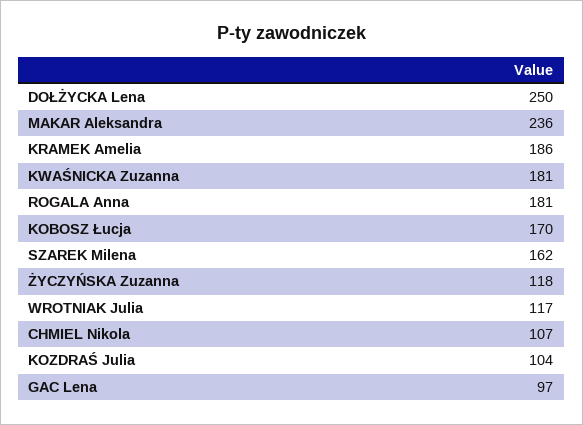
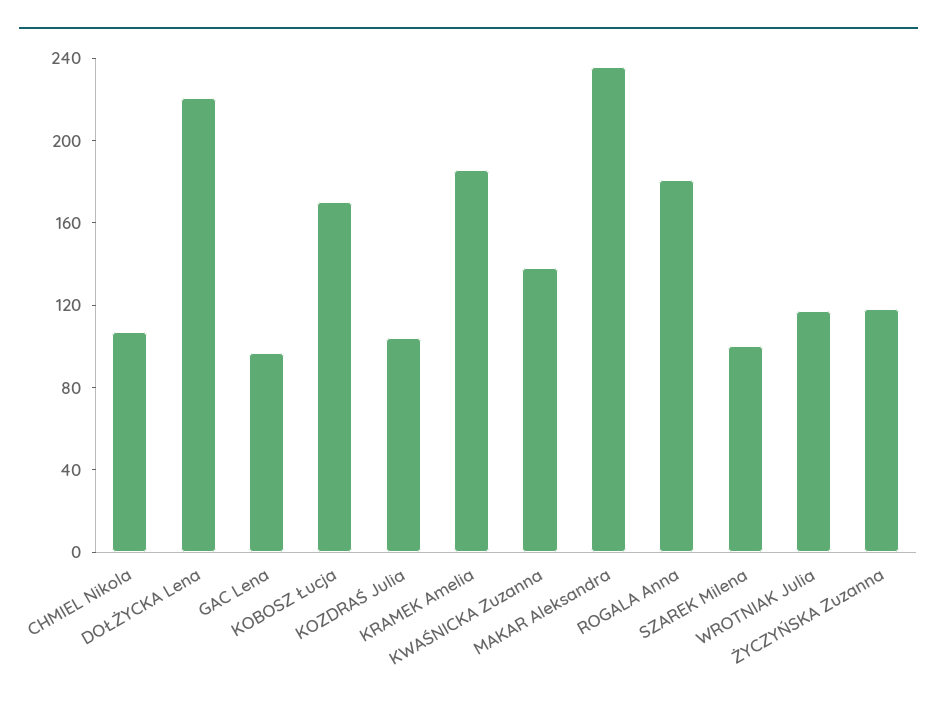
  {
-   "DOŁŻYCKA Lena": 250,
+   "DOŁŻYCKA Lena": 220,
    "MAKAR Aleksandra": 236,
    "KRAMEK Amelia": 186,
-   "KWAŚNICKA Zuzanna": 181,
+   "KWAŚNICKA Zuzanna": 140,
    "ROGALA Anna": 181,
    "KOBOSZ Łucja": 170,
-   "SZAREK Milena": 162,
+   "SZAREK Milena": 100,
    "ŻYCZYŃSKA Zuzanna": 118,
    "WROTNIAK Julia": 117,
    "CHMIEL Nikola": 107,
    "KOZDRAŚ Julia": 104,
    "GAC Lena": 97
  }

